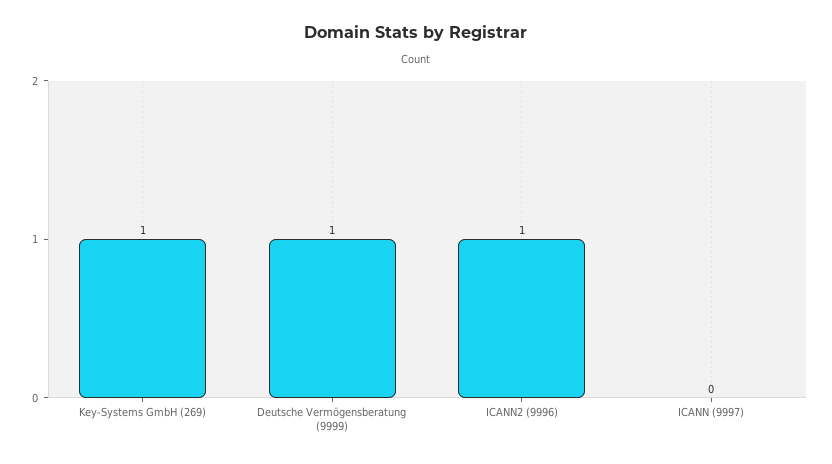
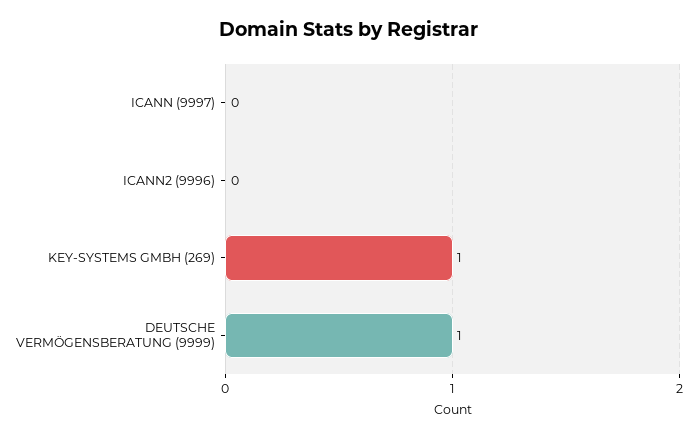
  {
    "Key-Systems GmbH (269)": 1,
    "Deutsche Vermögensberatung (9999)": 1,
-   "ICANN2 (9996)": 1,
+   "ICANN2 (9996)": 0,
    "ICANN (9997)": 0
  }

